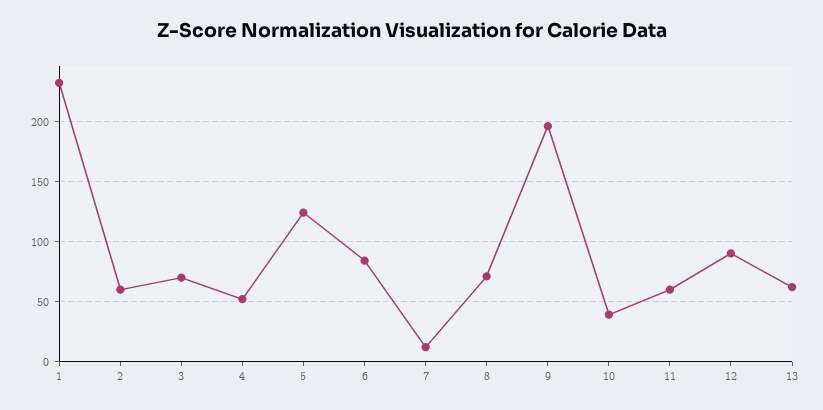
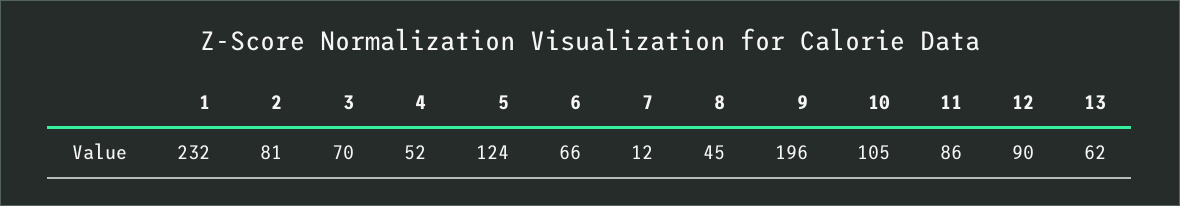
  {
    "1": 232,
-   "2": 60,
+   "2": 81,
    "3": 70,
    "4": 52,
    "5": 124,
-   "6": 85,
+   "6": 66,
    "7": 12,
-   "8": 70,
+   "8": 45,
    "9": 196,
-   "10": 40,
+   "10": 105,
-   "11": 60,
+   "11": 86,
    "12": 90,
    "13": 62
  }

